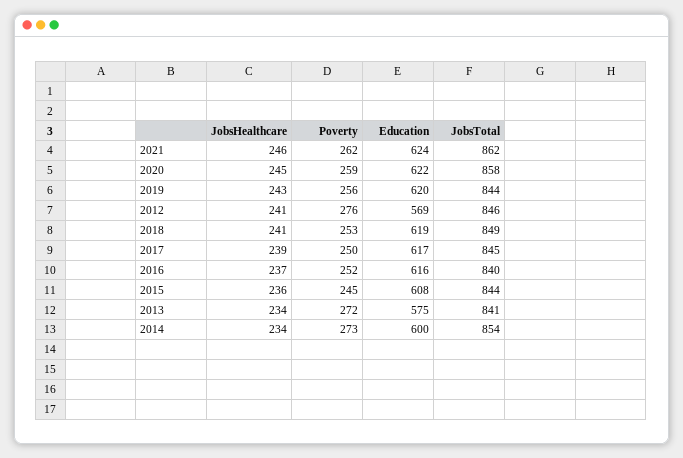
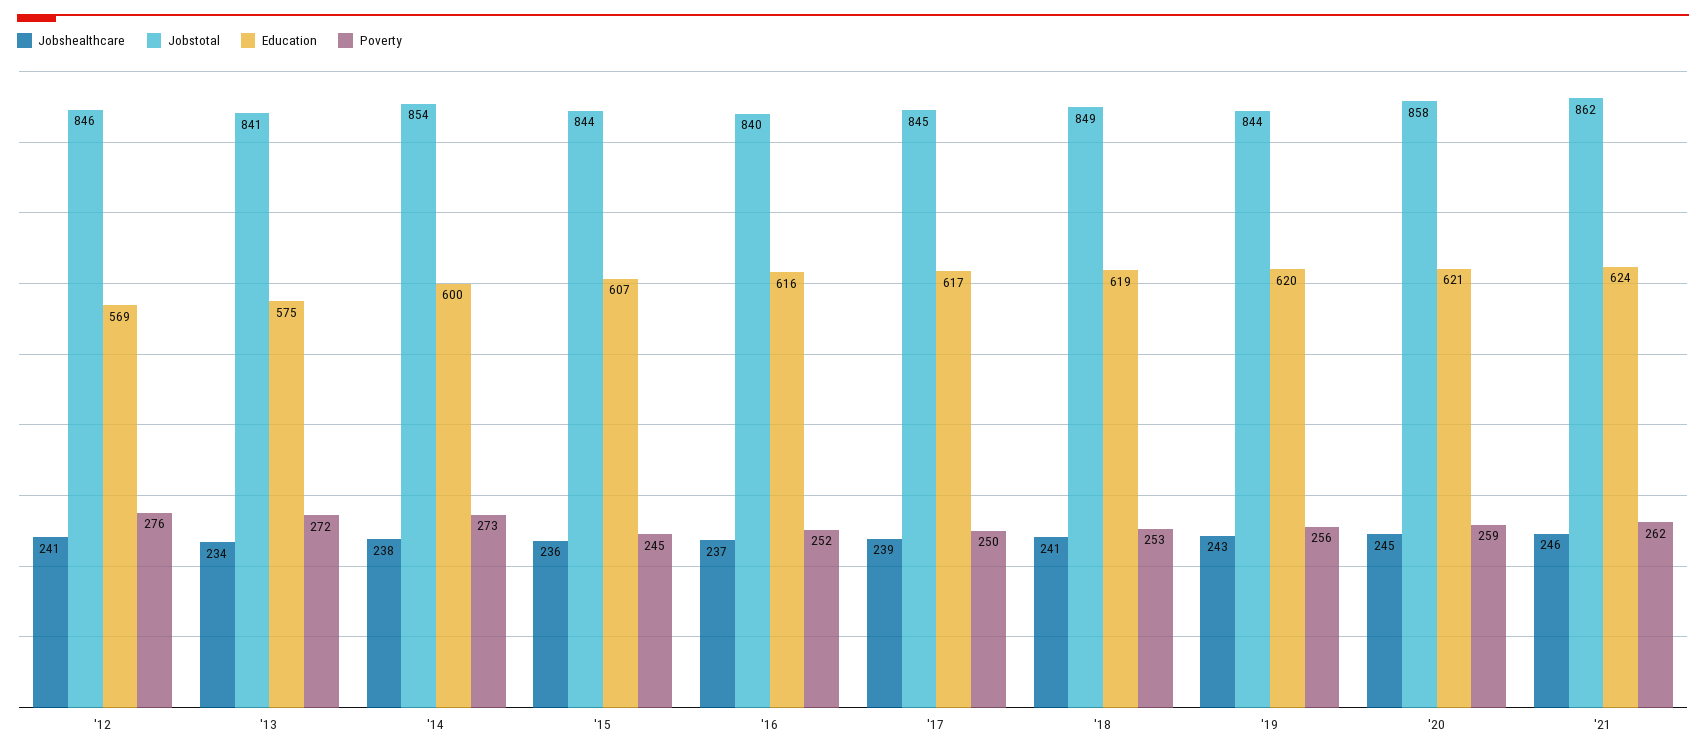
  {
    "JobsHealthcare": {
      "2021": 246,
      "2020": 245,
      "2019": 243,
      "2012": 241,
      "2018": 241,
      "2017": 239,
      "2016": 237,
      "2015": 236,
      "2013": 234,
-     "2014": 234
+     "2014": 238
    },
    "Poverty": {
      "2021": 262,
      "2020": 259,
      "2019": 256,
      "2012": 276,
      "2018": 253,
      "2017": 250,
      "2016": 252,
      "2015": 245,
      "2013": 272,
      "2014": 273
    },
    "Education": {
      "2021": 624,
-     "2020": 622,
+     "2020": 621,
      "2019": 620,
      "2012": 569,
      "2018": 619,
      "2017": 617,
      "2016": 616,
-     "2015": 608,
+     "2015": 607,
      "2013": 575,
      "2014": 600
    },
    "JobsTotal": {
      "2021": 862,
      "2020": 858,
      "2019": 844,
      "2012": 846,
      "2018": 849,
      "2017": 845,
      "2016": 840,
      "2015": 844,
      "2013": 841,
      "2014": 854
    }
  }

